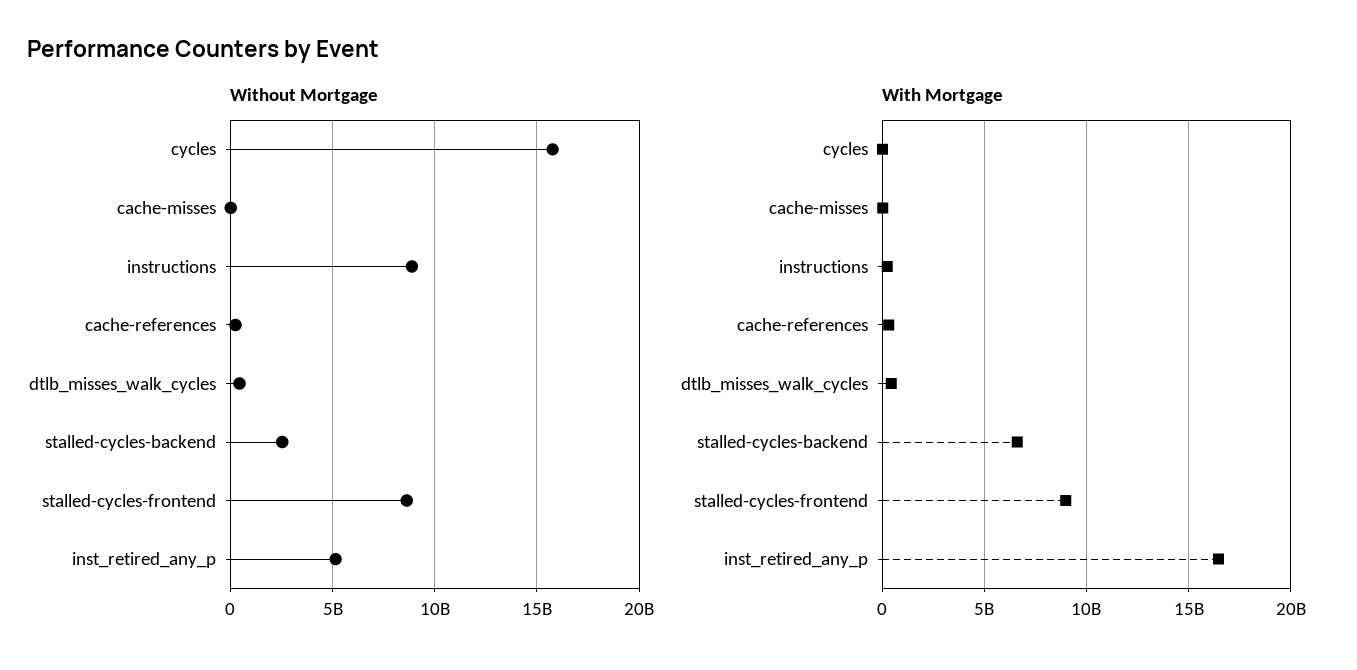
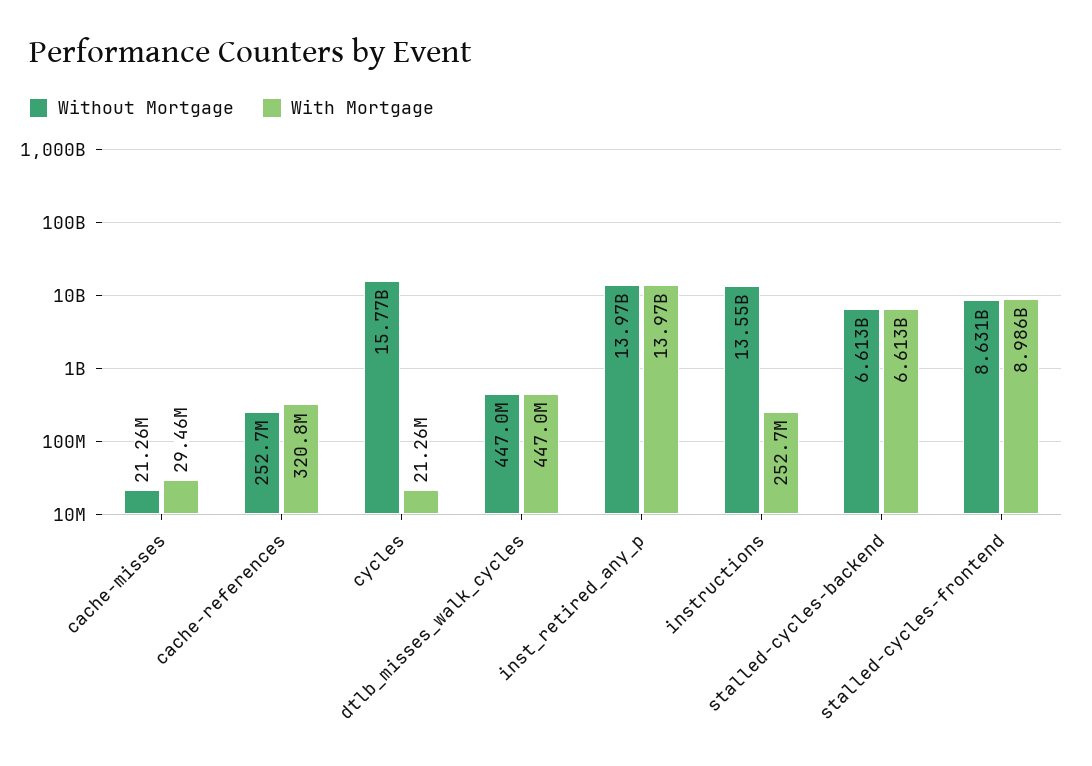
  {
    "Without Mortgage": {
      "cycles": 15770000000,
      "cache-misses": 21260000,
-     "instructions": 9000000000,
+     "instructions": 13550000000,
      "cache-references": 252700000,
      "dtlb_misses_walk_cycles": 447000000,
-     "stalled-cycles-backend": 2500000000,
+     "stalled-cycles-backend": 6613000000,
      "stalled-cycles-frontend": 8631000000,
-     "inst_retired_any_p": 5000000000
+     "inst_retired_any_p": 13970000000
    },
    "With Mortgage": {
      "cycles": 21260000,
      "cache-misses": 29460000,
      "instructions": 252700000,
      "cache-references": 320800000,
      "dtlb_misses_walk_cycles": 447000000,
      "stalled-cycles-backend": 6613000000,
      "stalled-cycles-frontend": 8986000000,
-     "inst_retired_any_p": 16500000000
+     "inst_retired_any_p": 13970000000
    }
  }

